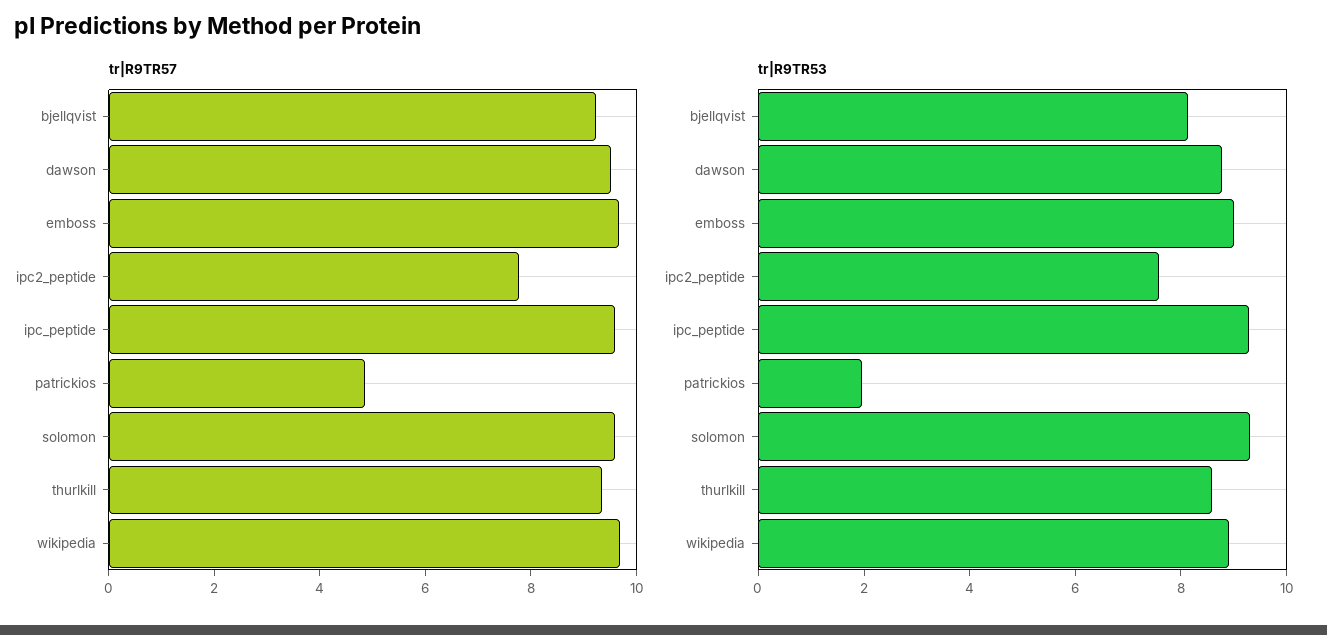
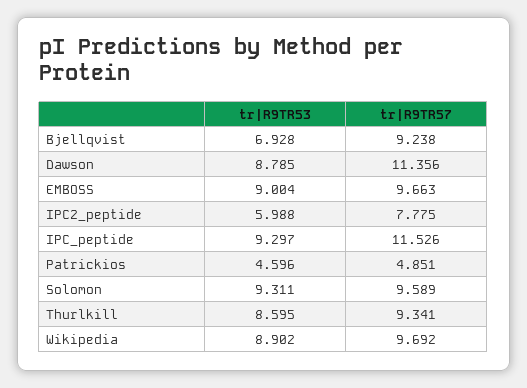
  {
    "tr|R9TR57": {
      "bjellqvist": 9.238,
-     "dawson": 9.5,
+     "dawson": 11.356,
      "emboss": 9.663,
      "ipc2_peptide": 7.775,
-     "ipc_peptide": 9.5,
+     "ipc_peptide": 11.526,
      "patrickios": 4.851,
      "solomon": 9.589,
      "thurlkill": 9.341,
      "wikipedia": 9.692
    },
    "tr|R9TR53": {
-     "bjellqvist": 8,
+     "bjellqvist": 6.928,
      "dawson": 8.785,
      "emboss": 9.004,
-     "ipc2_peptide": 7.5,
+     "ipc2_peptide": 5.988,
      "ipc_peptide": 9.297,
-     "patrickios": 2,
+     "patrickios": 4.596,
      "solomon": 9.311,
      "thurlkill": 8.595,
      "wikipedia": 8.902
    }
  }

